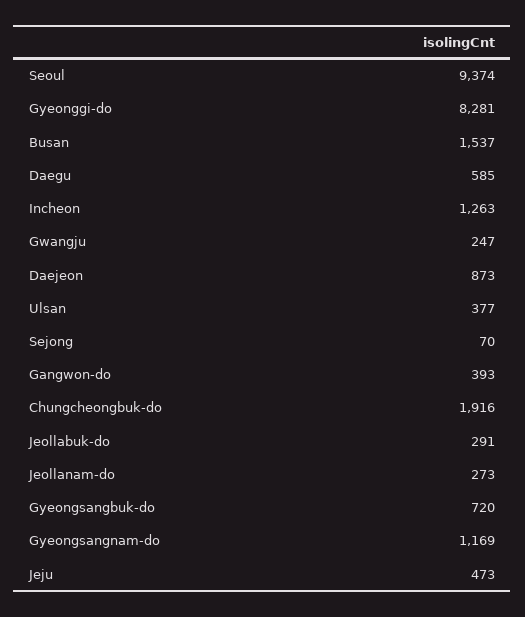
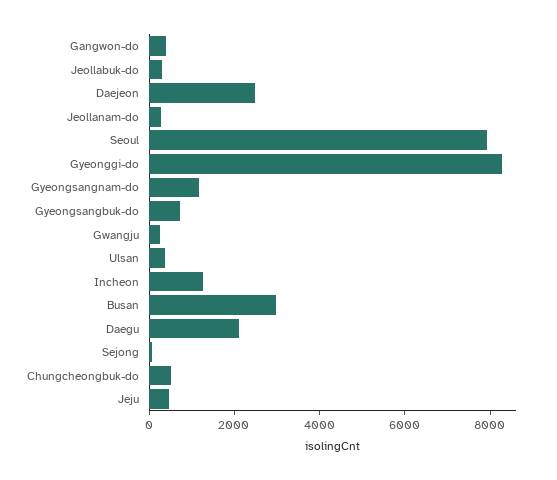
  {
-   "Seoul": 9374,
+   "Seoul": 8000,
    "Gyeonggi-do": 8281,
-   "Busan": 1537,
+   "Busan": 3000,
-   "Daegu": 585,
+   "Daegu": 2000,
    "Incheon": 1263,
    "Gwangju": 247,
-   "Daejeon": 873,
+   "Daejeon": 2500,
    "Ulsan": 377,
    "Sejong": 70,
    "Gangwon-do": 393,
-   "Chungcheongbuk-do": 1916,
+   "Chungcheongbuk-do": 500,
    "Jeollabuk-do": 291,
    "Jeollanam-do": 273,
    "Gyeongsangbuk-do": 720,
    "Gyeongsangnam-do": 1169,
    "Jeju": 473
  }

